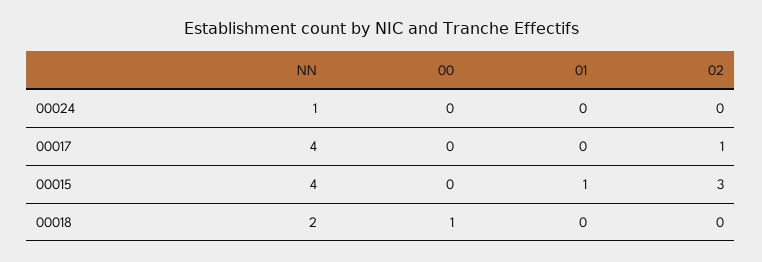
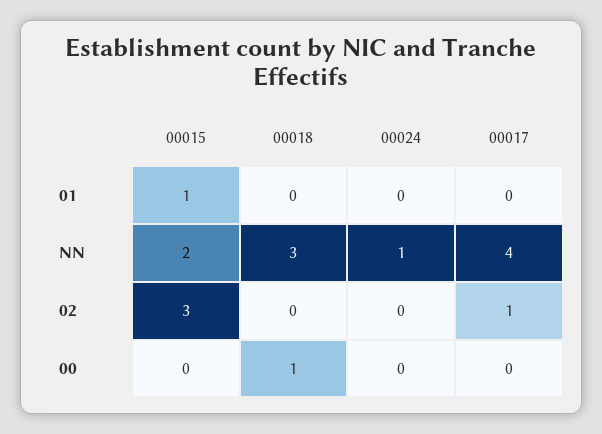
  {
    "NN": {
      "00024": 1,
      "00017": 4,
-     "00015": 4,
+     "00015": 2,
-     "00018": 2
+     "00018": 3
    },
    "00": {
      "00024": 0,
      "00017": 0,
      "00015": 0,
      "00018": 1
    },
    "01": {
      "00024": 0,
      "00017": 0,
      "00015": 1,
      "00018": 0
    },
    "02": {
      "00024": 0,
      "00017": 1,
      "00015": 3,
      "00018": 0
    }
  }

